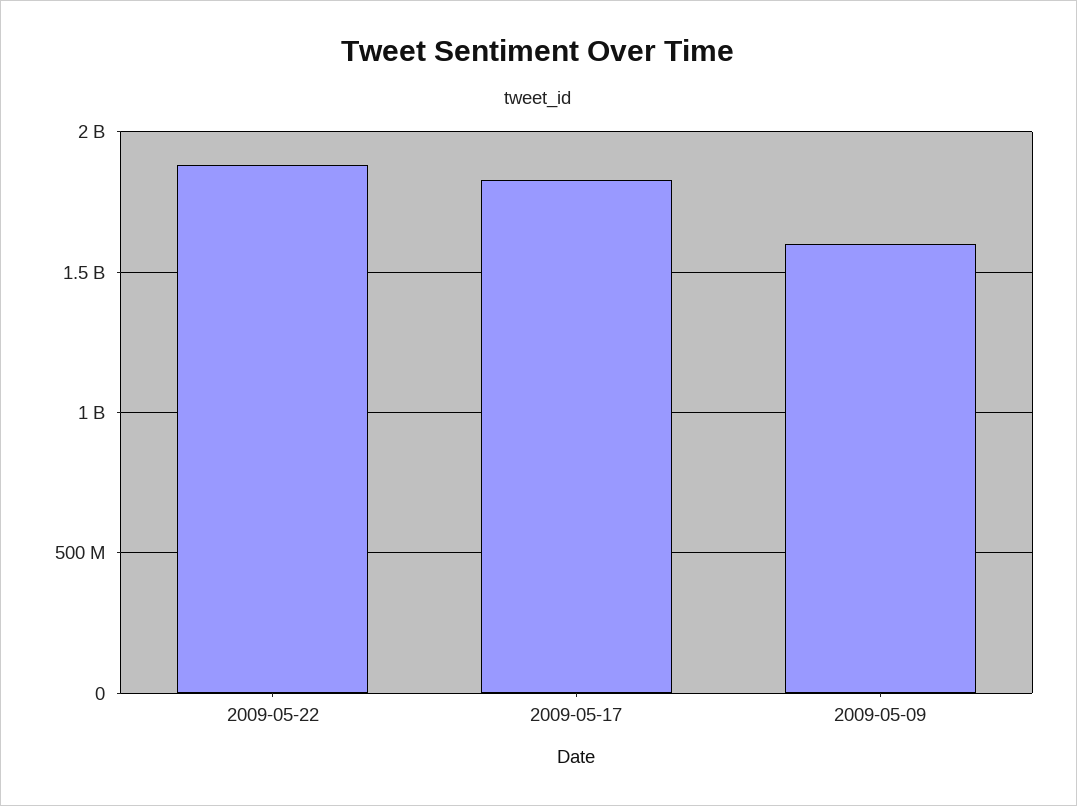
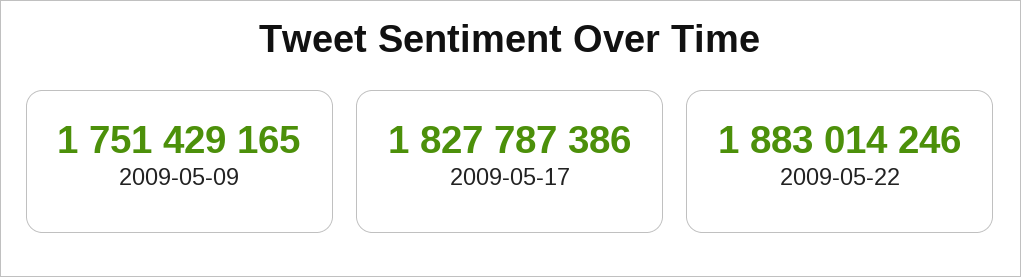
  {
    "2009-05-22": 1883014246,
    "2009-05-17": 1827787386,
-   "2009-05-09": 1600000000
+   "2009-05-09": 1751429165
  }

